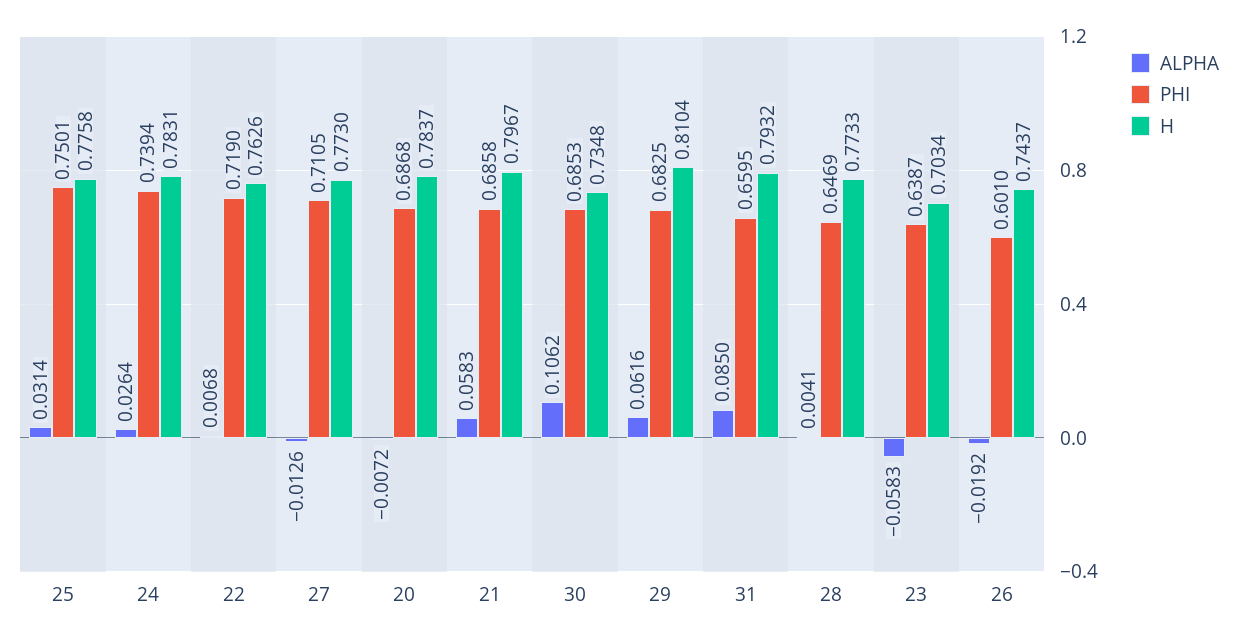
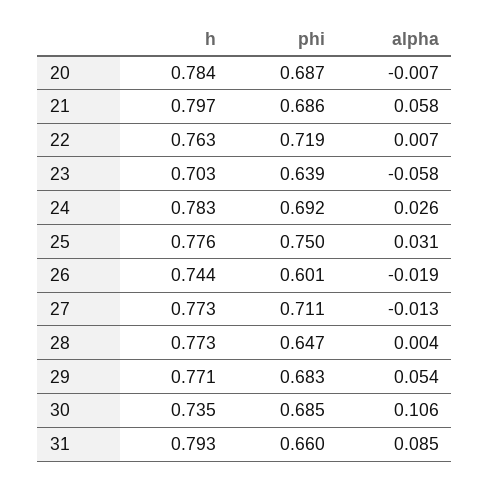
  {
    "ALPHA": {
      "25": 0.0314,
      "24": 0.0264,
      "22": 0.0068,
      "27": -0.0126,
      "20": -0.0072,
      "21": 0.0583,
      "30": 0.1062,
-     "29": 0.0616,
+     "29": 0.054,
      "31": 0.085,
      "28": 0.0041,
      "23": -0.0583,
      "26": -0.0192
    },
    "PHI": {
      "25": 0.7501,
-     "24": 0.7394,
+     "24": 0.692,
      "22": 0.719,
      "27": 0.7105,
      "20": 0.6868,
      "21": 0.6858,
      "30": 0.6853,
      "29": 0.6825,
      "31": 0.6595,
      "28": 0.6469,
      "23": 0.6387,
      "26": 0.601
    },
    "H": {
      "25": 0.7758,
      "24": 0.7831,
      "22": 0.7626,
      "27": 0.773,
      "20": 0.7837,
      "21": 0.7967,
      "30": 0.7348,
-     "29": 0.8104,
+     "29": 0.771,
      "31": 0.7932,
      "28": 0.7733,
      "23": 0.7034,
      "26": 0.7437
    }
  }

